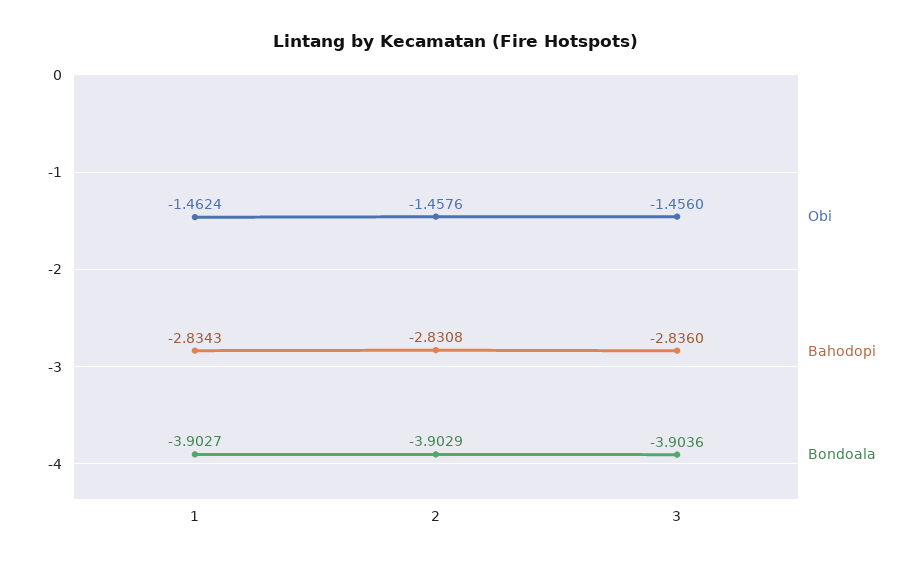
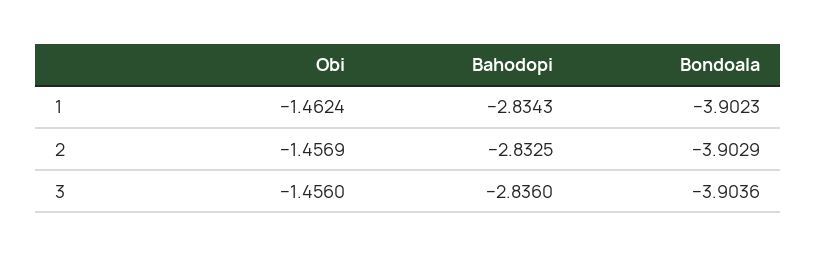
  {
    "Obi": {
      "1": -1.4624,
-     "2": -1.4576,
+     "2": -1.4569,
      "3": -1.456
    },
    "Bahodopi": {
      "1": -2.8343,
-     "2": -2.8308,
+     "2": -2.8325,
      "3": -2.836
    },
    "Bondoala": {
-     "1": -3.9027,
+     "1": -3.9023,
      "2": -3.9029,
      "3": -3.9036
    }
  }

